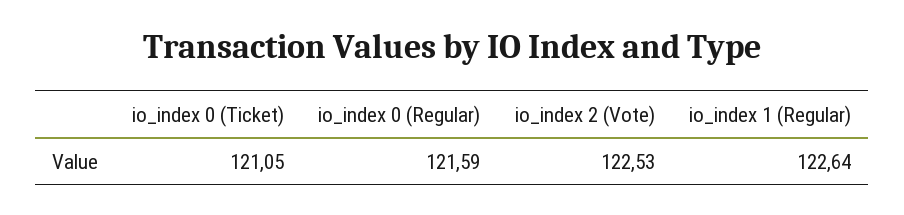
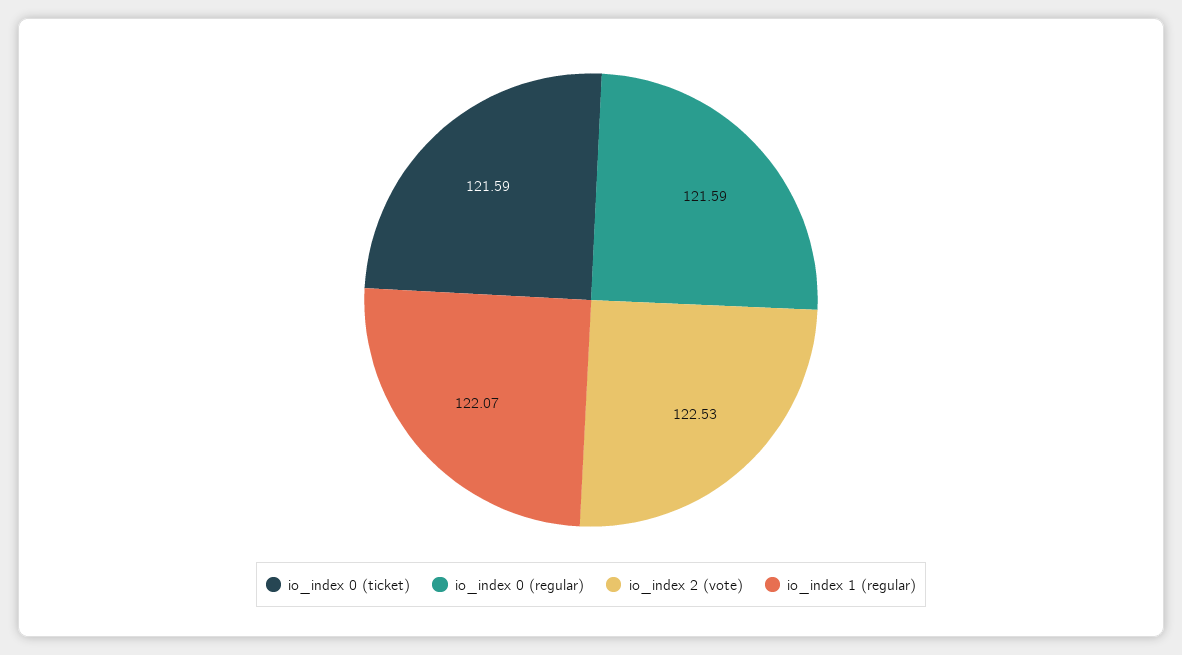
  {
-   "io_index 0 (Ticket)": 121.05,
+   "io_index 0 (Ticket)": 121.59,
    "io_index 0 (Regular)": 121.59,
    "io_index 2 (Vote)": 122.53,
-   "io_index 1 (Regular)": 122.64
+   "io_index 1 (Regular)": 122.07
  }

